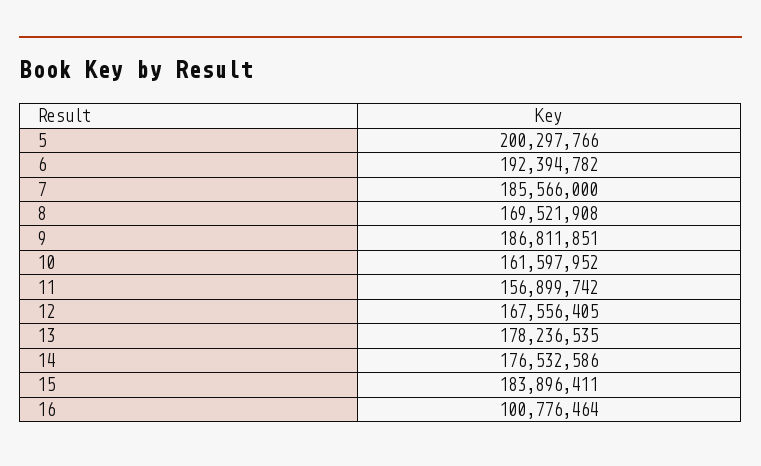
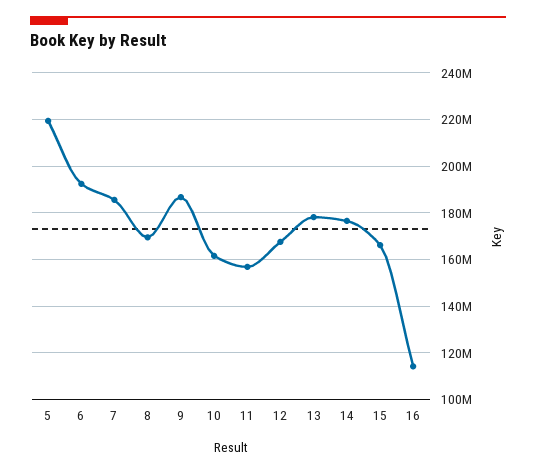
  {
-   "5": 200297766,
+   "5": 220000000,
    "6": 192394782,
    "7": 185566000,
    "8": 169521908,
    "9": 186811851,
    "10": 161597952,
    "11": 156899742,
    "12": 167556405,
    "13": 178236535,
    "14": 176532586,
-   "15": 183896411,
+   "15": 165000000,
-   "16": 100776464
+   "16": 115000000
  }

